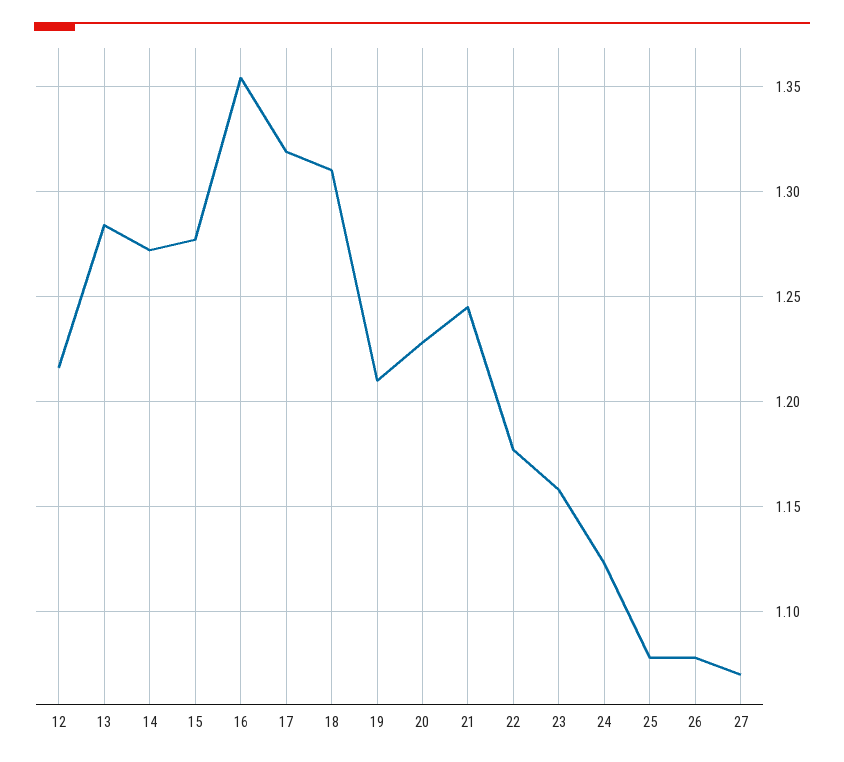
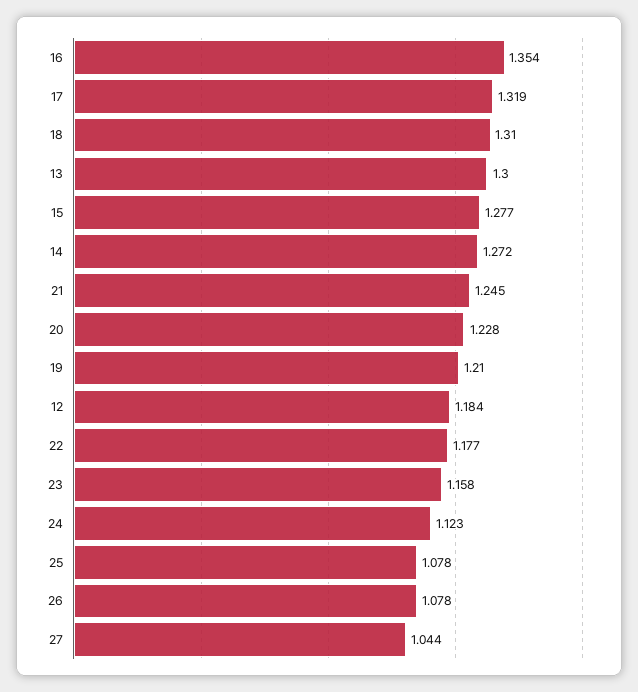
  {
-   "12": 1.215,
+   "12": 1.184,
-   "13": 1.285,
+   "13": 1.3,
    "14": 1.272,
    "15": 1.277,
    "16": 1.354,
    "17": 1.319,
    "18": 1.31,
    "19": 1.21,
    "20": 1.228,
    "21": 1.245,
    "22": 1.177,
    "23": 1.158,
    "24": 1.123,
    "25": 1.078,
    "26": 1.078,
-   "27": 1.07
+   "27": 1.044
  }

